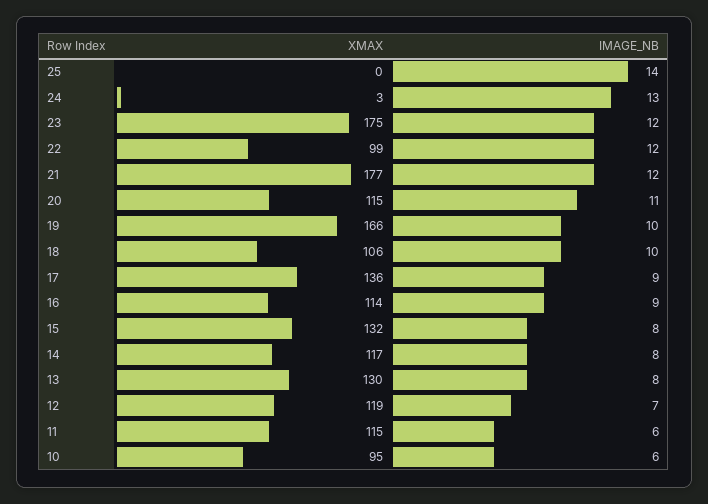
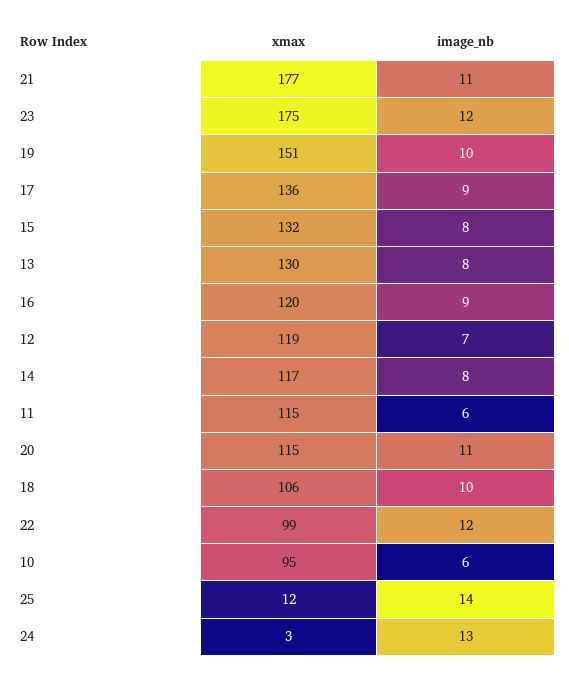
  {
    "XMAX": {
-     "25": 0,
+     "25": 12,
      "24": 3,
      "23": 175,
      "22": 99,
      "21": 177,
      "20": 115,
-     "19": 166,
+     "19": 151,
      "18": 106,
      "17": 136,
-     "16": 114,
+     "16": 120,
      "15": 132,
      "14": 117,
      "13": 130,
      "12": 119,
      "11": 115,
      "10": 95
    },
    "IMAGE_NB": {
      "25": 14,
      "24": 13,
      "23": 12,
      "22": 12,
-     "21": 12,
+     "21": 11,
      "20": 11,
      "19": 10,
      "18": 10,
      "17": 9,
      "16": 9,
      "15": 8,
      "14": 8,
      "13": 8,
      "12": 7,
      "11": 6,
      "10": 6
    }
  }

